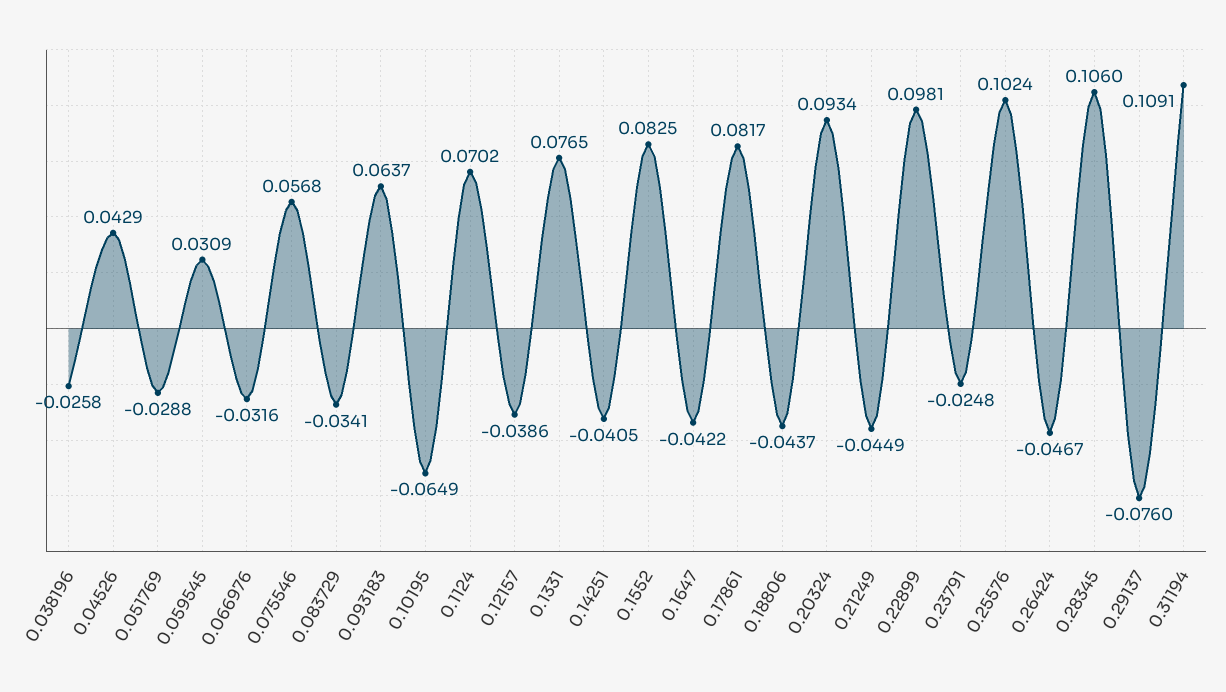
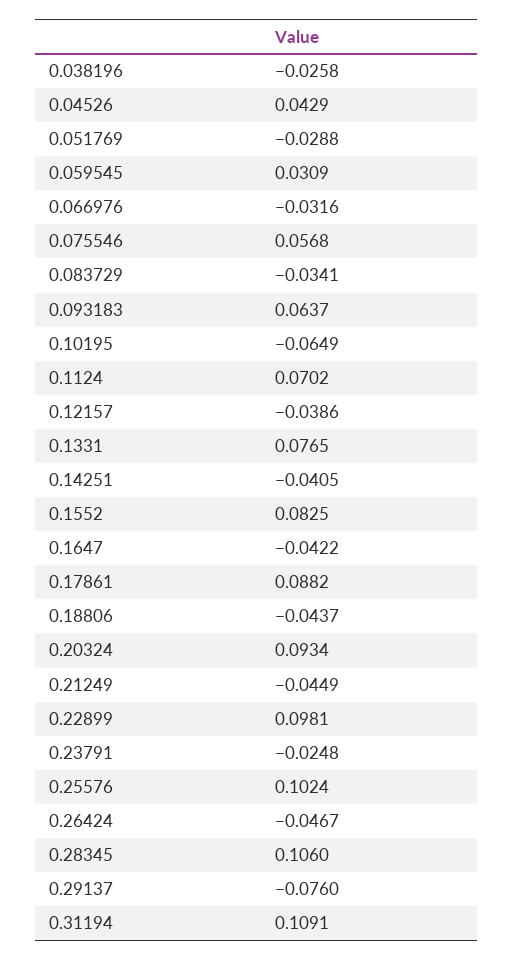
  {
    "0.038196": -0.0258,
    "0.04526": 0.0429,
    "0.051769": -0.0288,
    "0.059545": 0.0309,
    "0.066976": -0.0316,
    "0.075546": 0.0568,
    "0.083729": -0.0341,
    "0.093183": 0.0637,
    "0.10195": -0.0649,
    "0.1124": 0.0702,
    "0.12157": -0.0386,
    "0.1331": 0.0765,
    "0.14251": -0.0405,
    "0.1552": 0.0825,
    "0.1647": -0.0422,
-   "0.17861": 0.0817,
+   "0.17861": 0.0882,
    "0.18806": -0.0437,
    "0.20324": 0.0934,
    "0.21249": -0.0449,
    "0.22899": 0.0981,
    "0.23791": -0.0248,
    "0.25576": 0.1024,
    "0.26424": -0.0467,
    "0.28345": 0.106,
    "0.29137": -0.076,
    "0.31194": 0.1091
  }

